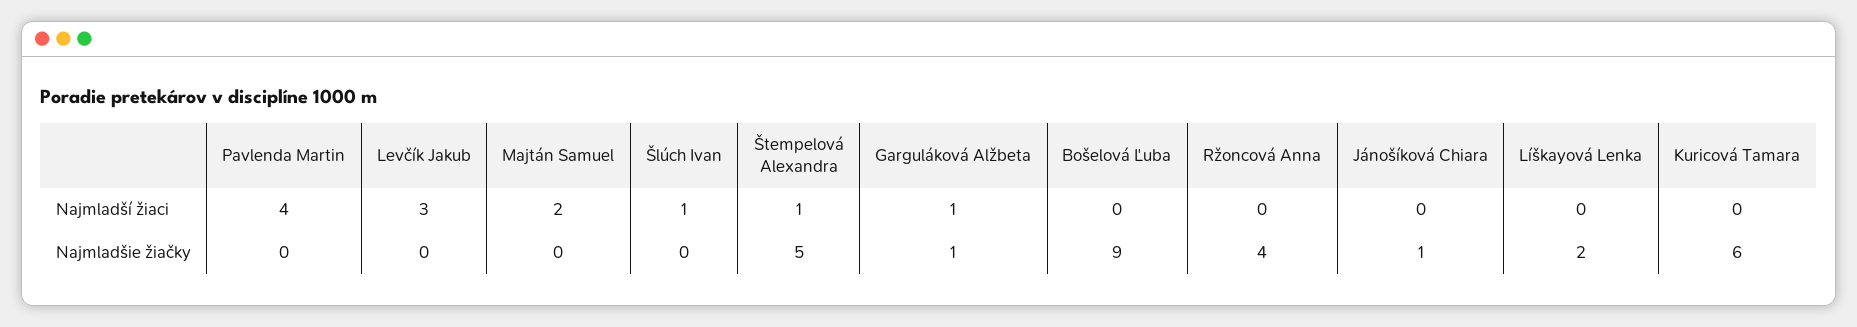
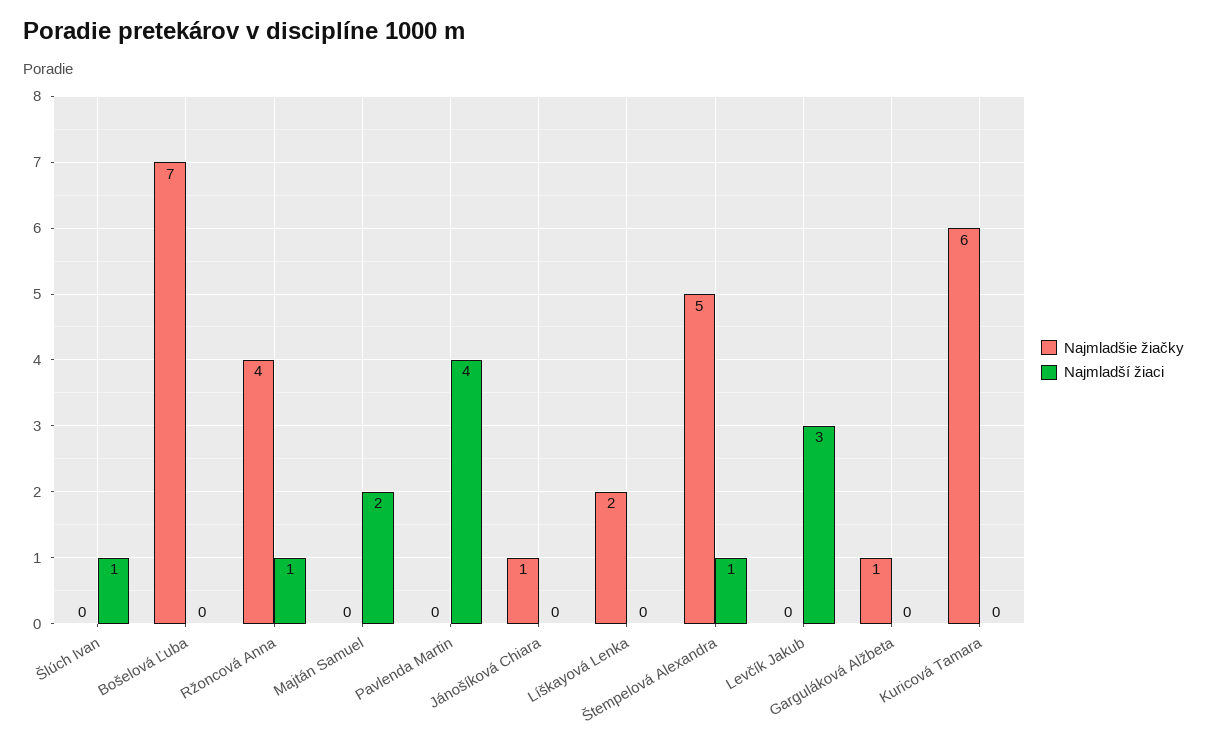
  {
    "Najmladší žiaci": {
      "Pavlenda Martin": 4,
      "Levčík Jakub": 3,
      "Majtán Samuel": 2,
      "Šlúch Ivan": 1,
      "Štempelová Alexandra": 1,
-     "Garguláková Alžbeta": 1,
+     "Garguláková Alžbeta": 0,
      "Bošelová Ľuba": 0,
-     "Ržoncová Anna": 0,
+     "Ržoncová Anna": 1,
      "Jánošíková Chiara": 0,
      "Líškayová Lenka": 0,
      "Kuricová Tamara": 0
    },
    "Najmladšie žiačky": {
      "Pavlenda Martin": 0,
      "Levčík Jakub": 0,
      "Majtán Samuel": 0,
      "Šlúch Ivan": 0,
      "Štempelová Alexandra": 5,
      "Garguláková Alžbeta": 1,
-     "Bošelová Ľuba": 9,
+     "Bošelová Ľuba": 7,
      "Ržoncová Anna": 4,
      "Jánošíková Chiara": 1,
      "Líškayová Lenka": 2,
      "Kuricová Tamara": 6
    }
  }

